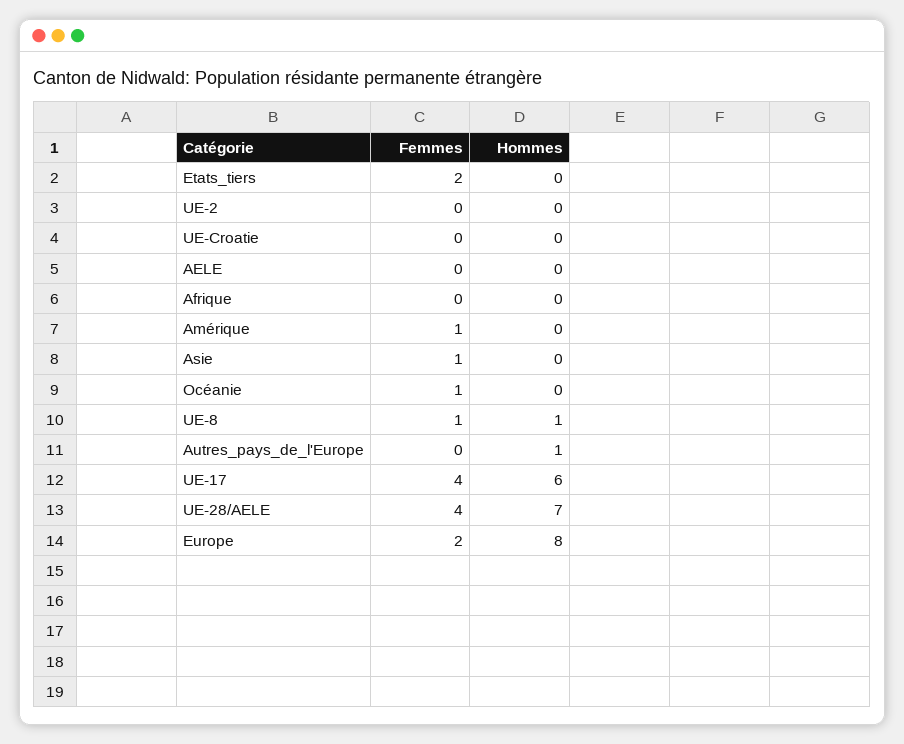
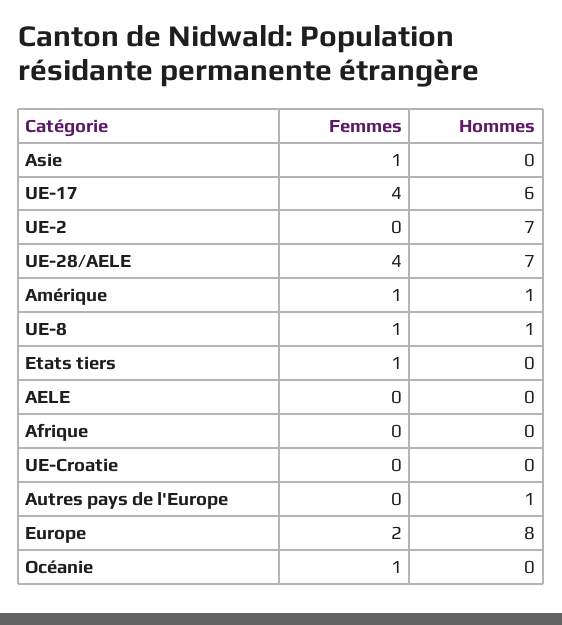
  {
    "Femmes": {
-     "Etats_tiers": 2,
+     "Etats_tiers": 1,
      "UE-2": 0,
      "UE-Croatie": 0,
      "AELE": 0,
      "Afrique": 0,
      "Amérique": 1,
      "Asie": 1,
      "Océanie": 1,
      "UE-8": 1,
      "Autres_pays_de_l'Europe": 0,
      "UE-17": 4,
      "UE-28/AELE": 4,
      "Europe": 2
    },
    "Hommes": {
      "Etats_tiers": 0,
-     "UE-2": 0,
+     "UE-2": 7,
      "UE-Croatie": 0,
      "AELE": 0,
      "Afrique": 0,
-     "Amérique": 0,
+     "Amérique": 1,
      "Asie": 0,
      "Océanie": 0,
      "UE-8": 1,
      "Autres_pays_de_l'Europe": 1,
      "UE-17": 6,
      "UE-28/AELE": 7,
      "Europe": 8
    }
  }

